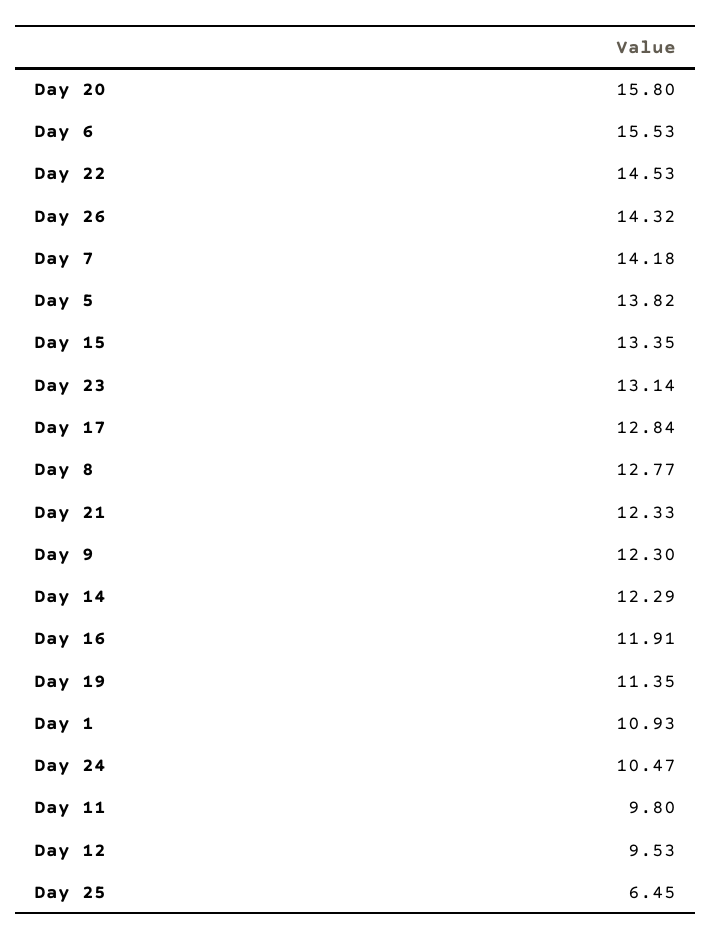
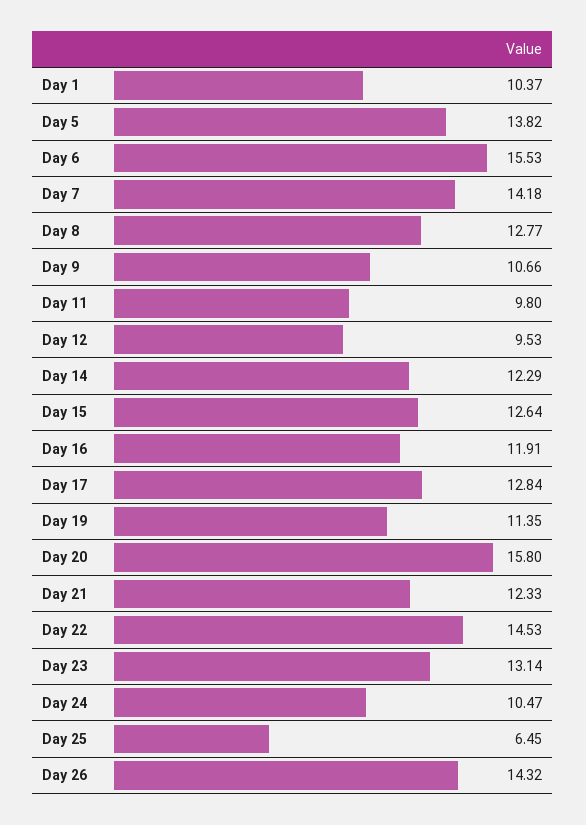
  {
    "Day 20": 15.8,
    "Day 6": 15.53,
    "Day 22": 14.53,
    "Day 26": 14.32,
    "Day 7": 14.18,
    "Day 5": 13.82,
-   "Day 15": 13.35,
+   "Day 15": 12.64,
    "Day 23": 13.14,
    "Day 17": 12.84,
    "Day 8": 12.77,
    "Day 21": 12.33,
-   "Day 9": 12.3,
+   "Day 9": 10.66,
    "Day 14": 12.29,
    "Day 16": 11.91,
    "Day 19": 11.35,
-   "Day 1": 10.93,
+   "Day 1": 10.37,
    "Day 24": 10.47,
    "Day 11": 9.8,
    "Day 12": 9.53,
    "Day 25": 6.45
  }

